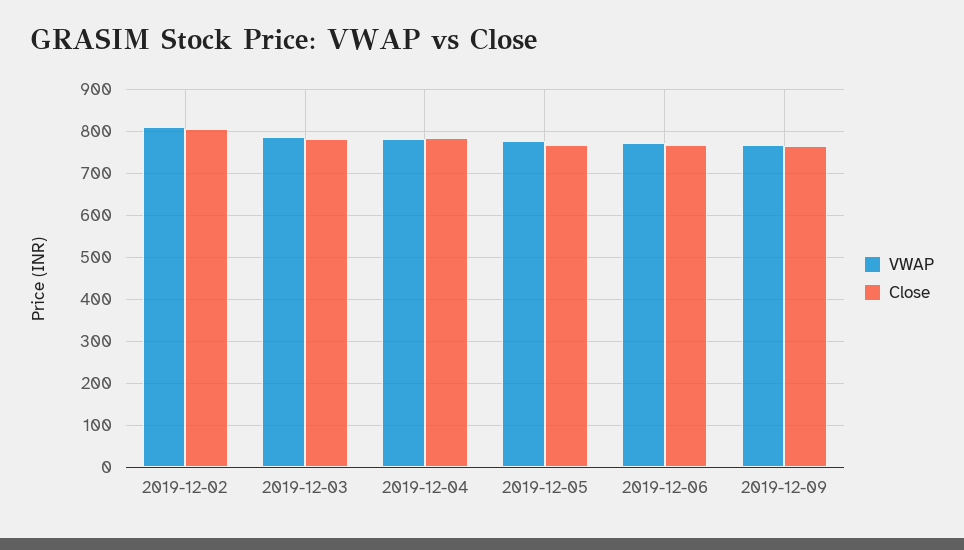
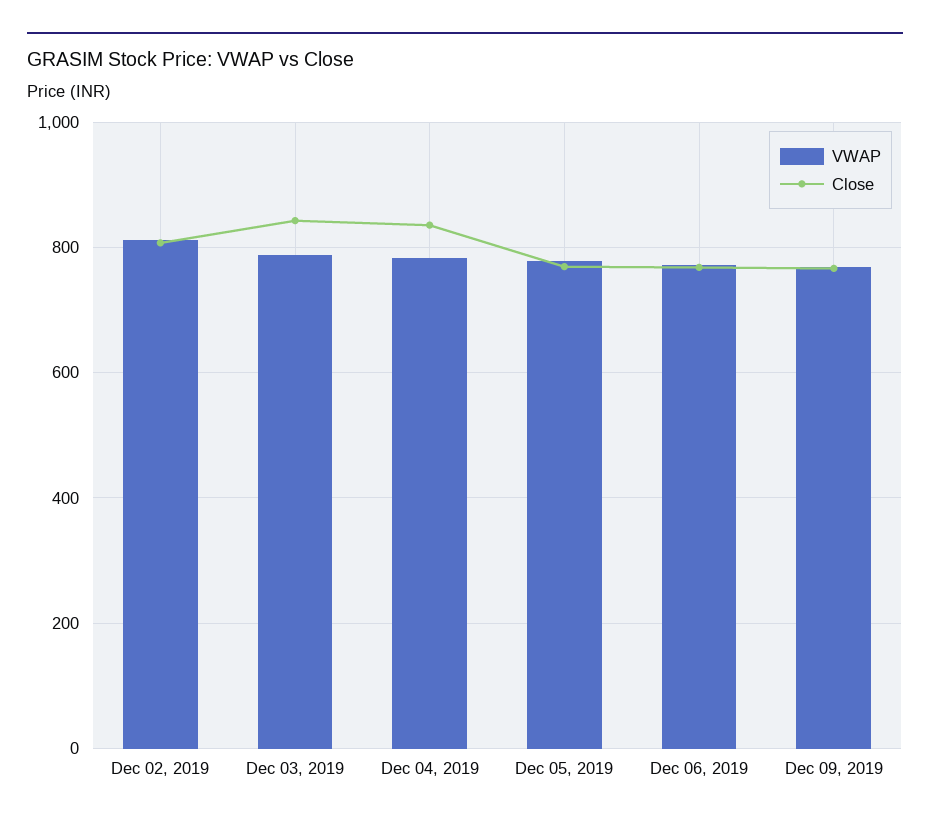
  {
    "VWAP": {
      "2019-12-02": 820,
      "2019-12-03": 780,
      "2019-12-04": 780,
      "2019-12-05": 780,
      "2019-12-06": 780,
      "2019-12-09": 760
    },
    "Close": {
      "2019-12-02": 800,
-     "2019-12-03": 780,
+     "2019-12-03": 840,
-     "2019-12-04": 780,
+     "2019-12-04": 840,
      "2019-12-05": 760,
      "2019-12-06": 760,
      "2019-12-09": 760
    }
  }

